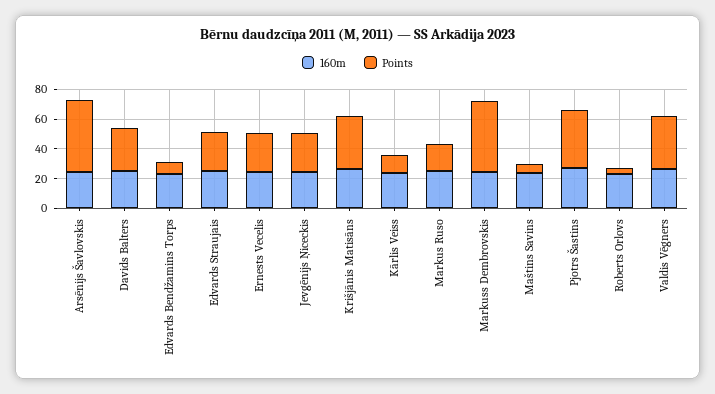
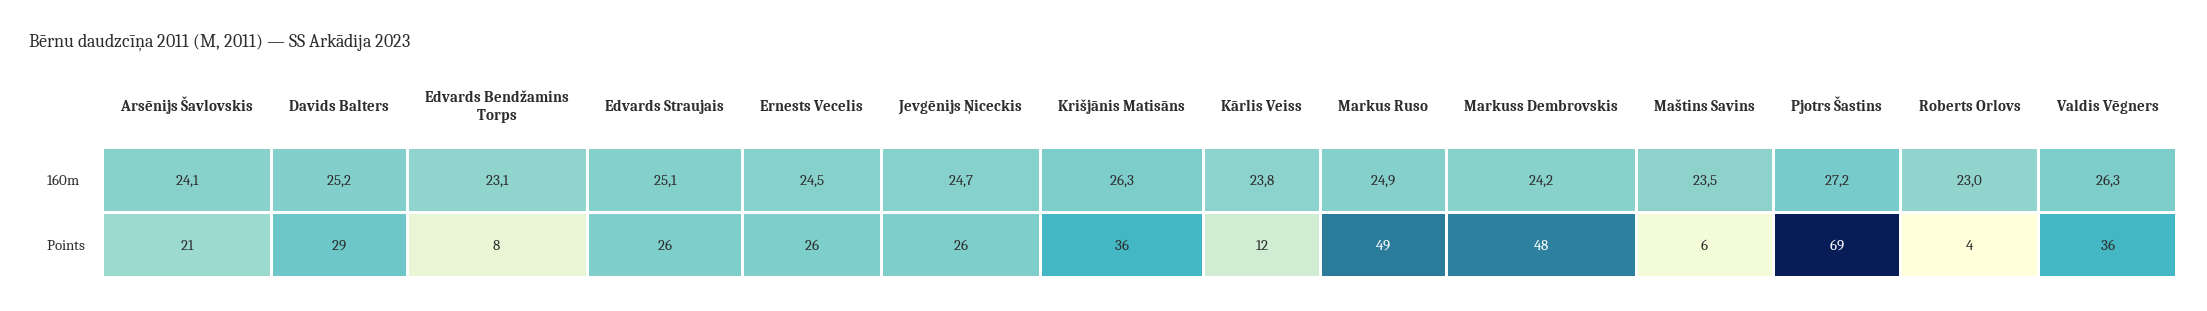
  {
    "160m": {
      "Arsēnijs Šavlovskis": 24.1,
      "Davids Balters": 25.2,
      "Edvards Bendžamins Torps": 23.1,
      "Edvards Straujais": 25.1,
      "Ernests Vecelis": 24.5,
      "Jevgēnijs Ņiceckis": 24.7,
      "Krišjānis Matisāns": 26.3,
      "Kārlis Veiss": 23.8,
      "Markus Ruso": 24.9,
      "Markuss Dembrovskis": 24.2,
      "Maštins Savins": 23.5,
      "Pjotrs Šastins": 27.2,
      "Roberts Orlovs": 23,
      "Valdis Vēgners": 26.3
    },
    "Points": {
-     "Arsēnijs Šavlovskis": 50,
+     "Arsēnijs Šavlovskis": 21,
      "Davids Balters": 29,
      "Edvards Bendžamins Torps": 8,
      "Edvards Straujais": 26,
      "Ernests Vecelis": 26,
      "Jevgēnijs Ņiceckis": 26,
      "Krišjānis Matisāns": 36,
      "Kārlis Veiss": 12,
-     "Markus Ruso": 20,
+     "Markus Ruso": 49,
      "Markuss Dembrovskis": 48,
      "Maštins Savins": 6,
-     "Pjotrs Šastins": 40,
+     "Pjotrs Šastins": 69,
      "Roberts Orlovs": 4,
      "Valdis Vēgners": 36
    }
  }

